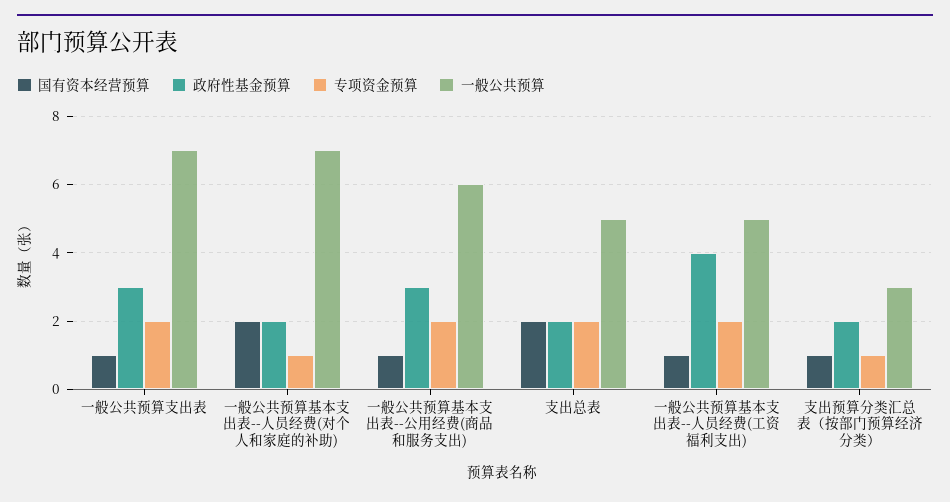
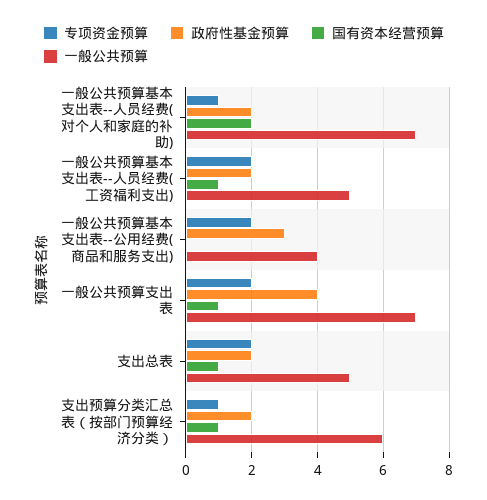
  {
    "国有资本经营预算": {
      "一般公共预算支出表": 1,
      "一般公共预算基本支出表--人员经费(对个人和家庭的补助)": 2,
-     "一般公共预算基本支出表--公用经费(商品和服务支出)": 1,
+     "一般公共预算基本支出表--公用经费(商品和服务支出)": 0,
-     "支出总表": 2,
+     "支出总表": 1,
      "一般公共预算基本支出表--人员经费(工资福利支出)": 1,
      "支出预算分类汇总表（按部门预算经济分类）": 1
    },
    "政府性基金预算": {
-     "一般公共预算支出表": 3,
+     "一般公共预算支出表": 4,
      "一般公共预算基本支出表--人员经费(对个人和家庭的补助)": 2,
      "一般公共预算基本支出表--公用经费(商品和服务支出)": 3,
      "支出总表": 2,
-     "一般公共预算基本支出表--人员经费(工资福利支出)": 4,
+     "一般公共预算基本支出表--人员经费(工资福利支出)": 2,
      "支出预算分类汇总表（按部门预算经济分类）": 2
    },
    "专项资金预算": {
      "一般公共预算支出表": 2,
      "一般公共预算基本支出表--人员经费(对个人和家庭的补助)": 1,
      "一般公共预算基本支出表--公用经费(商品和服务支出)": 2,
      "支出总表": 2,
      "一般公共预算基本支出表--人员经费(工资福利支出)": 2,
      "支出预算分类汇总表（按部门预算经济分类）": 1
    },
    "一般公共预算": {
      "一般公共预算支出表": 7,
      "一般公共预算基本支出表--人员经费(对个人和家庭的补助)": 7,
-     "一般公共预算基本支出表--公用经费(商品和服务支出)": 6,
+     "一般公共预算基本支出表--公用经费(商品和服务支出)": 4,
      "支出总表": 5,
      "一般公共预算基本支出表--人员经费(工资福利支出)": 5,
-     "支出预算分类汇总表（按部门预算经济分类）": 3
+     "支出预算分类汇总表（按部门预算经济分类）": 6
    }
  }

